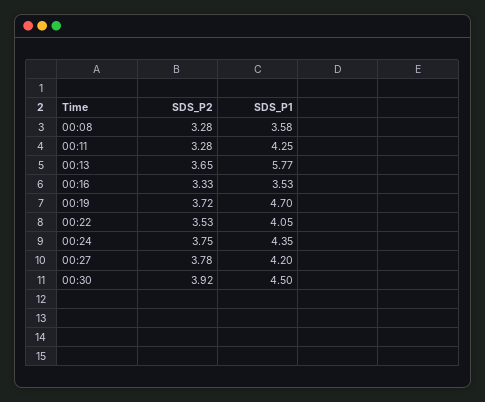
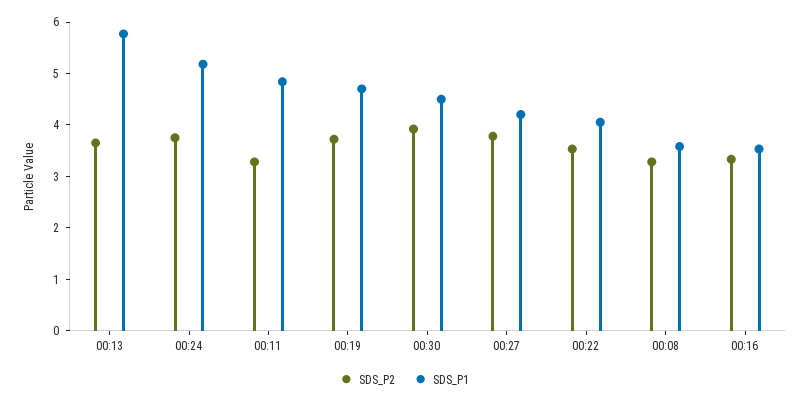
  {
    "SDS_P2": {
      "00:08": 3.28,
      "00:11": 3.28,
      "00:13": 3.65,
      "00:16": 3.33,
      "00:19": 3.72,
      "00:22": 3.53,
      "00:24": 3.75,
      "00:27": 3.78,
      "00:30": 3.92
    },
    "SDS_P1": {
      "00:08": 3.58,
-     "00:11": 4.25,
+     "00:11": 4.8,
      "00:13": 5.77,
      "00:16": 3.53,
      "00:19": 4.7,
      "00:22": 4.05,
-     "00:24": 4.35,
+     "00:24": 5.2,
      "00:27": 4.2,
      "00:30": 4.5
    }
  }

